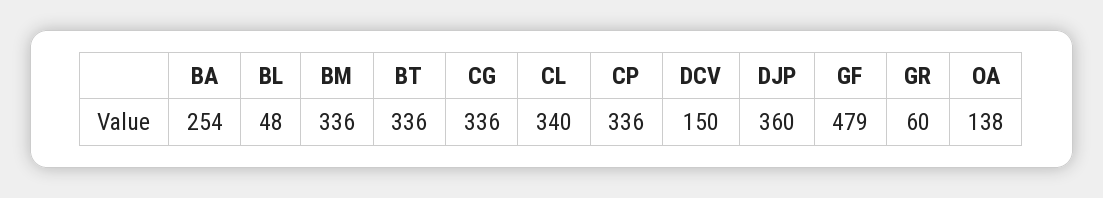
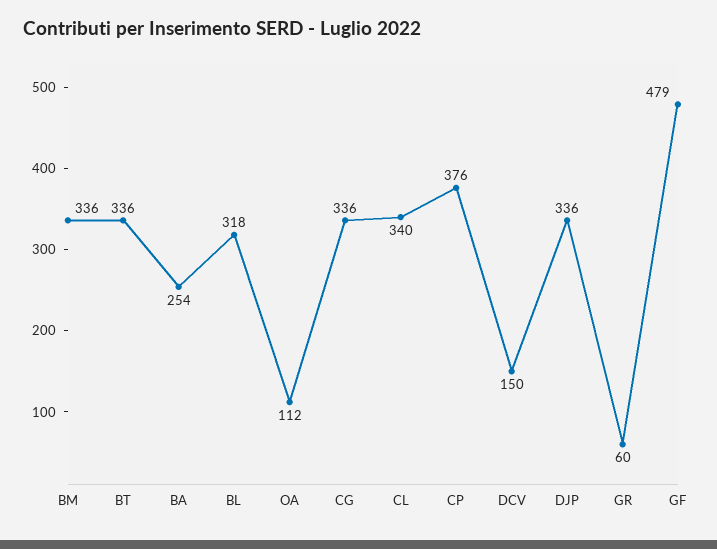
  {
    "BA": 254,
-   "BL": 48,
+   "BL": 318,
    "BM": 336,
    "BT": 336,
    "CG": 336,
    "CL": 340,
-   "CP": 336,
+   "CP": 376,
    "DCV": 150,
-   "DJP": 360,
+   "DJP": 336,
    "GF": 479,
    "GR": 60,
-   "OA": 138
+   "OA": 112
  }

